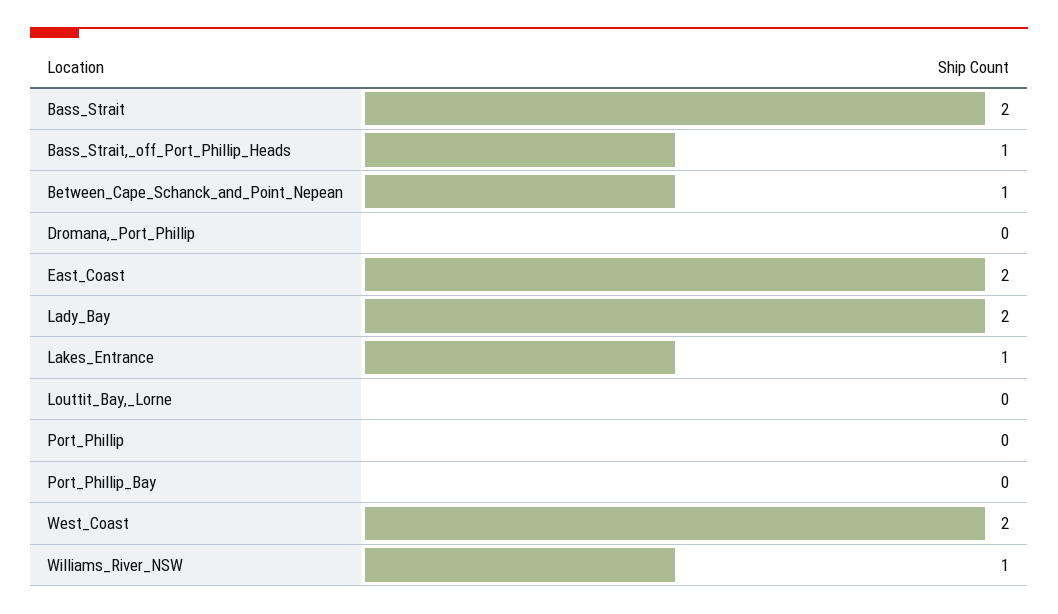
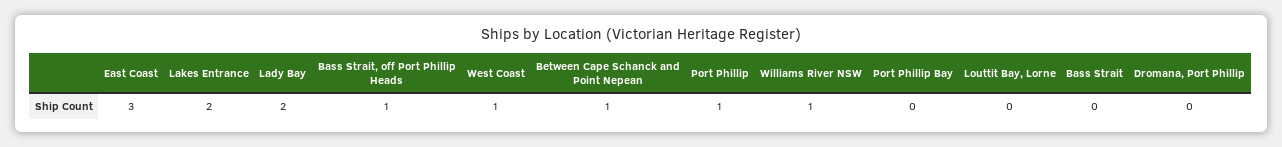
  {
-   "Bass_Strait": 2,
+   "Bass_Strait": 0,
    "Bass_Strait,_off_Port_Phillip_Heads": 1,
    "Between_Cape_Schanck_and_Point_Nepean": 1,
    "Dromana,_Port_Phillip": 0,
-   "East_Coast": 2,
+   "East_Coast": 3,
    "Lady_Bay": 2,
-   "Lakes_Entrance": 1,
+   "Lakes_Entrance": 2,
    "Louttit_Bay,_Lorne": 0,
-   "Port_Phillip": 0,
+   "Port_Phillip": 1,
    "Port_Phillip_Bay": 0,
-   "West_Coast": 2,
+   "West_Coast": 1,
    "Williams_River_NSW": 1
  }

